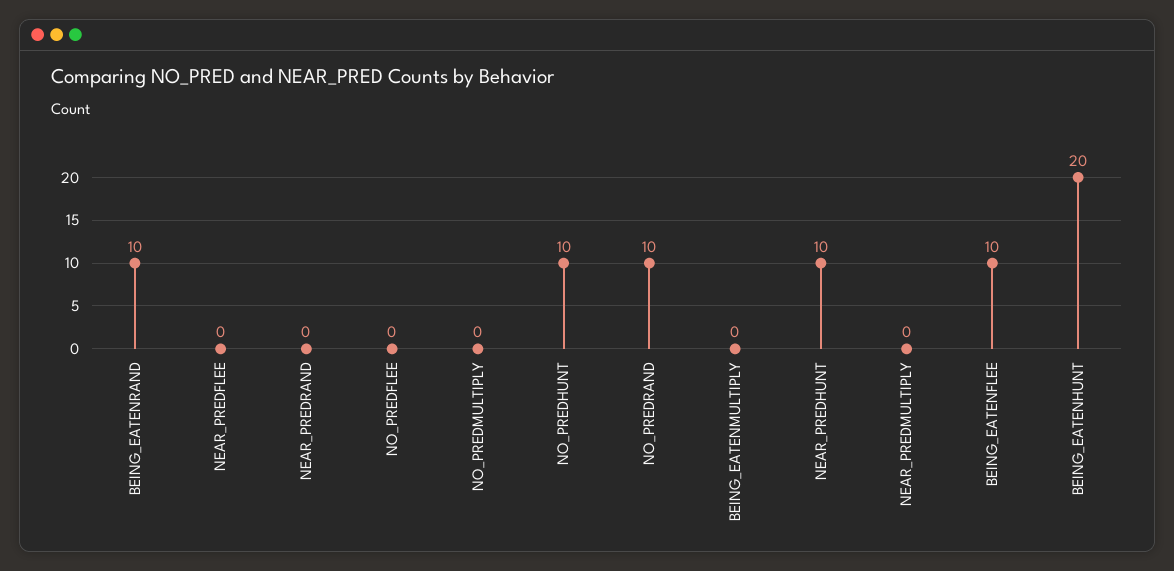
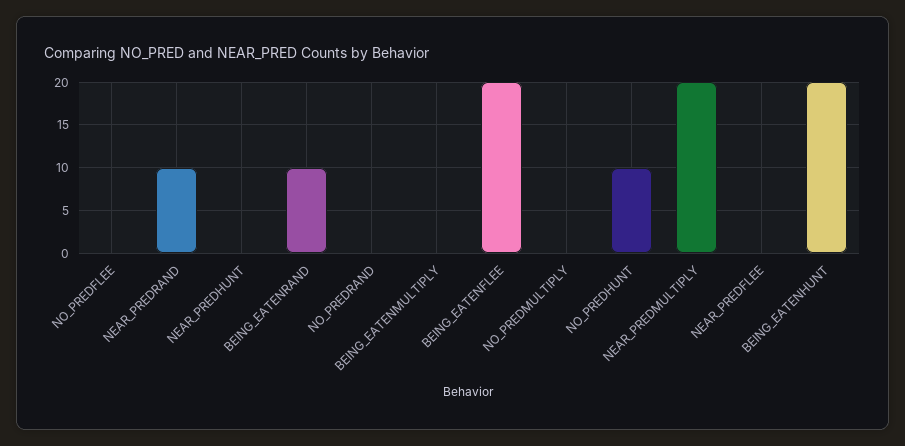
  {
    "BEING_EATENRAND": 10,
    "NEAR_PREDFLEE": 0,
-   "NEAR_PREDRAND": 0,
+   "NEAR_PREDRAND": 10,
    "NO_PREDFLEE": 0,
    "NO_PREDMULTIPLY": 0,
    "NO_PREDHUNT": 10,
-   "NO_PREDRAND": 10,
+   "NO_PREDRAND": 0,
    "BEING_EATENMULTIPLY": 0,
-   "NEAR_PREDHUNT": 10,
+   "NEAR_PREDHUNT": 0,
-   "NEAR_PREDMULTIPLY": 0,
+   "NEAR_PREDMULTIPLY": 20,
-   "BEING_EATENFLEE": 10,
+   "BEING_EATENFLEE": 20,
    "BEING_EATENHUNT": 20
  }

